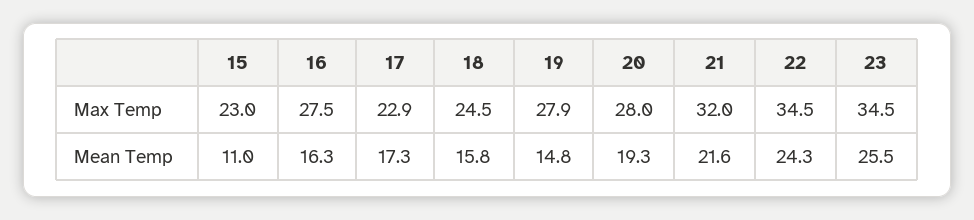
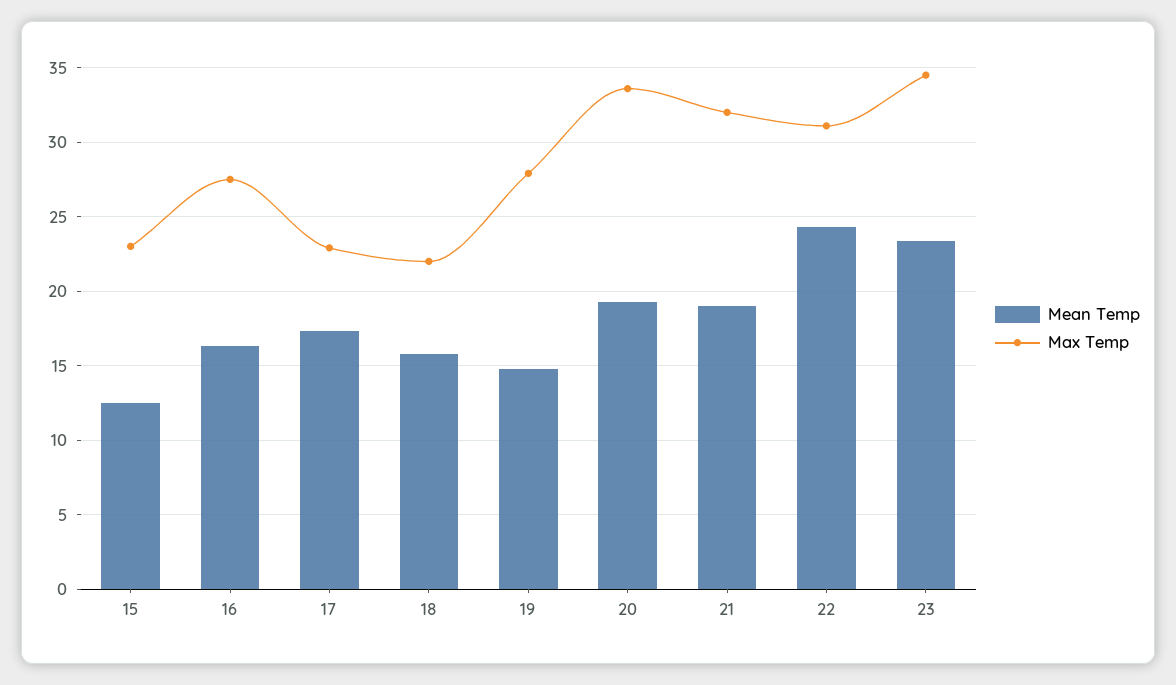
  {
    "Max Temp": {
      "15": 23,
      "16": 27.5,
      "17": 22.9,
-     "18": 24.5,
+     "18": 22,
      "19": 27.9,
-     "20": 28,
+     "20": 33.5,
      "21": 32,
-     "22": 34.5,
+     "22": 31,
      "23": 34.5
    },
    "Mean Temp": {
-     "15": 11,
+     "15": 12.5,
      "16": 16.3,
      "17": 17.3,
      "18": 15.8,
      "19": 14.8,
      "20": 19.3,
-     "21": 21.6,
+     "21": 19,
      "22": 24.3,
-     "23": 25.5
+     "23": 23.5
    }
  }

